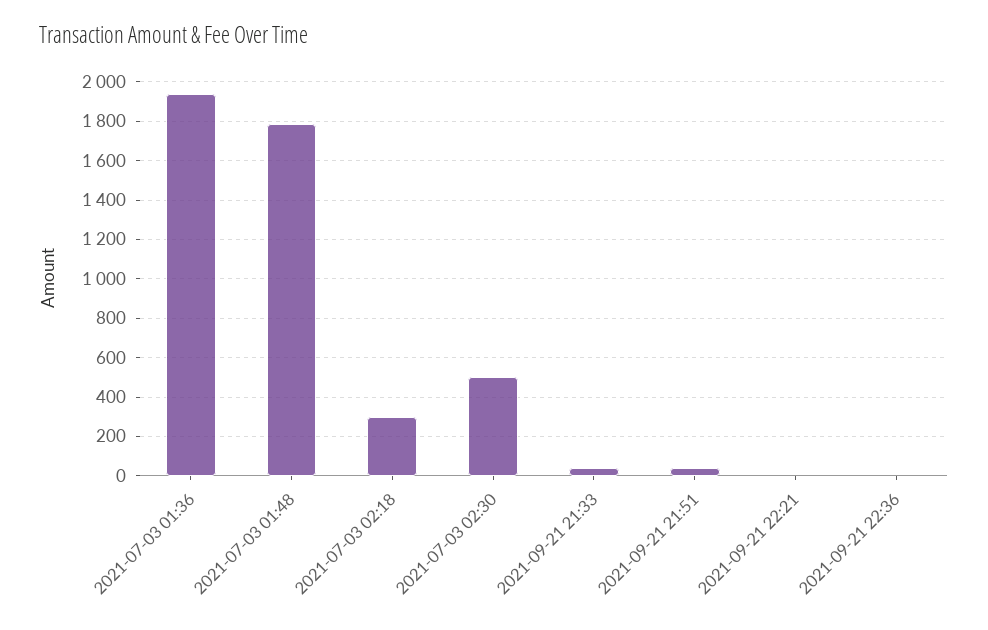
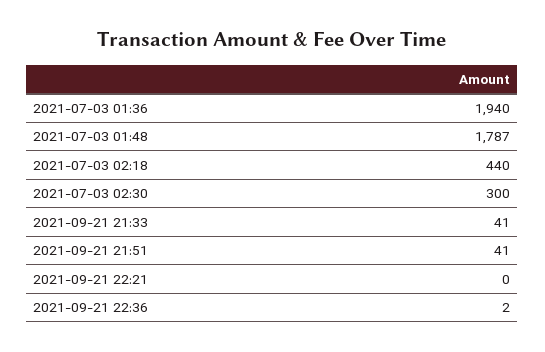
  {
    "2021-07-03 01:36": 1940,
    "2021-07-03 01:48": 1787,
-   "2021-07-03 02:18": 300,
+   "2021-07-03 02:18": 440,
-   "2021-07-03 02:30": 500,
+   "2021-07-03 02:30": 300,
    "2021-09-21 21:33": 41,
    "2021-09-21 21:51": 41,
    "2021-09-21 22:21": 0,
    "2021-09-21 22:36": 2
  }

